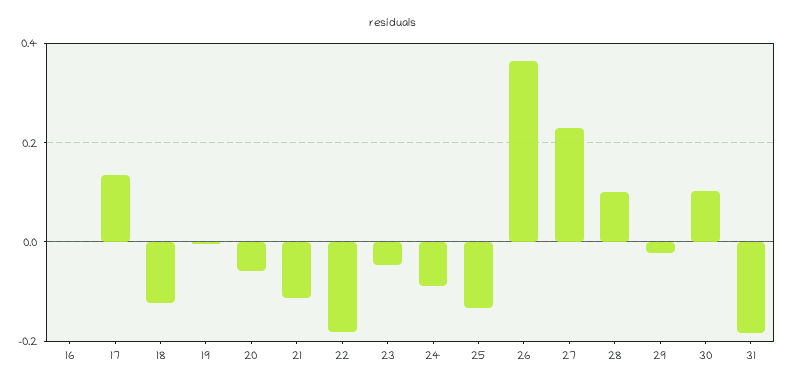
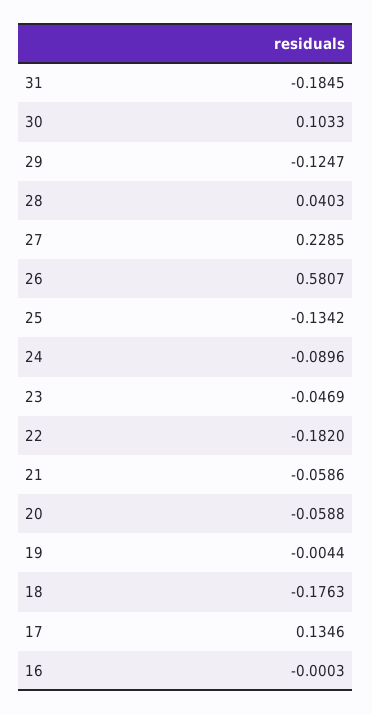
  {
    "16": -0.0003,
    "17": 0.1346,
-   "18": -0.12,
+   "18": -0.1763,
    "19": -0.0044,
    "20": -0.0588,
-   "21": -0.12,
+   "21": -0.0586,
    "22": -0.182,
    "23": -0.0469,
    "24": -0.0896,
    "25": -0.1342,
-   "26": 0.36,
+   "26": 0.5807,
    "27": 0.2285,
-   "28": 0.1,
+   "28": 0.0403,
-   "29": -0.02,
+   "29": -0.1247,
    "30": 0.1033,
    "31": -0.1845
  }

